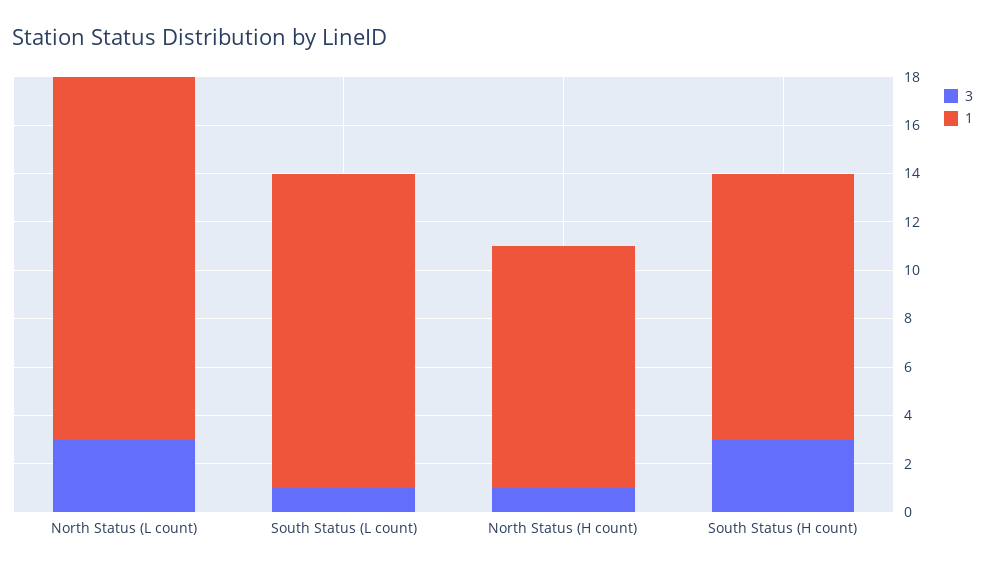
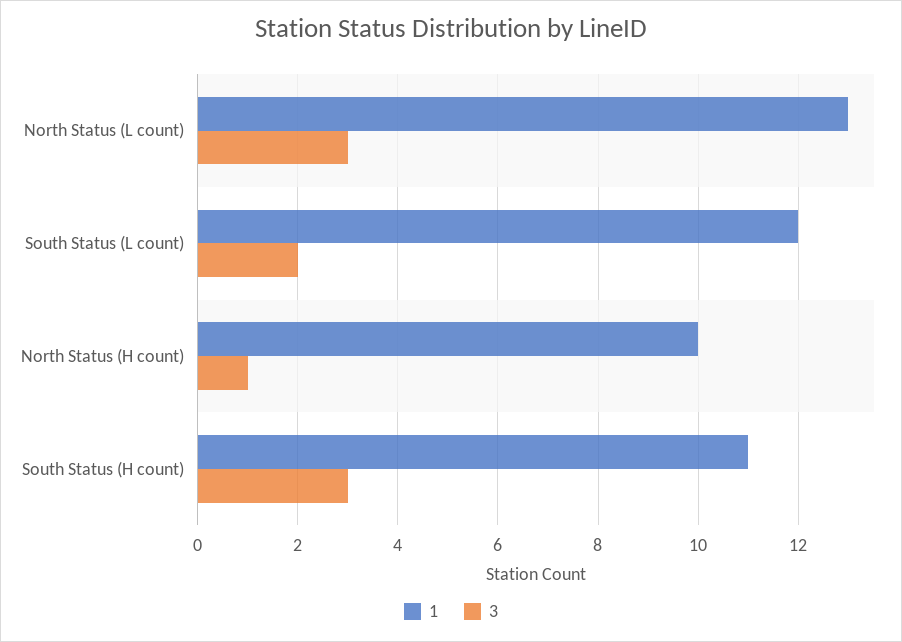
  {
    "3": {
      "North Status (L count)": 3,
-     "South Status (L count)": 1,
+     "South Status (L count)": 2,
      "North Status (H count)": 1,
      "South Status (H count)": 3
    },
    "1": {
-     "North Status (L count)": 15,
+     "North Status (L count)": 13,
-     "South Status (L count)": 13,
+     "South Status (L count)": 12,
      "North Status (H count)": 10,
      "South Status (H count)": 11
    }
  }

